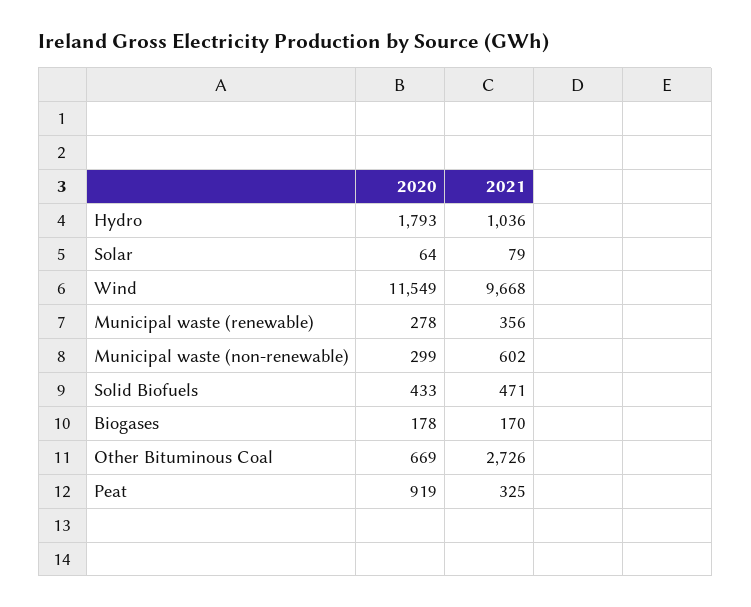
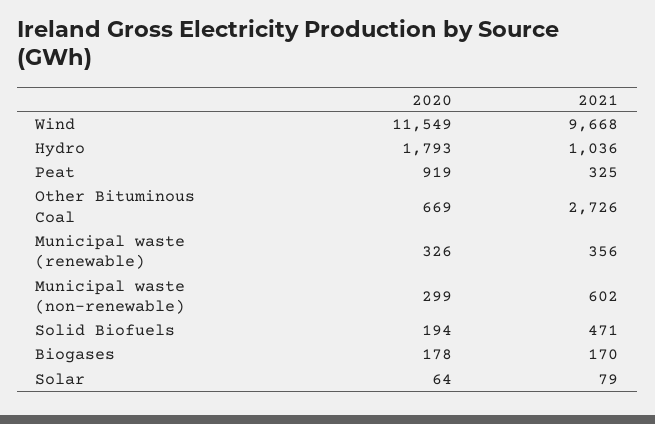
  {
    "2020": {
      "Hydro": 1793,
      "Solar": 64,
      "Wind": 11549,
-     "Municipal waste (renewable)": 278,
+     "Municipal waste (renewable)": 326,
      "Municipal waste (non-renewable)": 299,
-     "Solid Biofuels": 433,
+     "Solid Biofuels": 194,
      "Biogases": 178,
      "Other Bituminous Coal": 669,
      "Peat": 919
    },
    "2021": {
      "Hydro": 1036,
      "Solar": 79,
      "Wind": 9668,
      "Municipal waste (renewable)": 356,
      "Municipal waste (non-renewable)": 602,
      "Solid Biofuels": 471,
      "Biogases": 170,
      "Other Bituminous Coal": 2726,
      "Peat": 325
    }
  }

